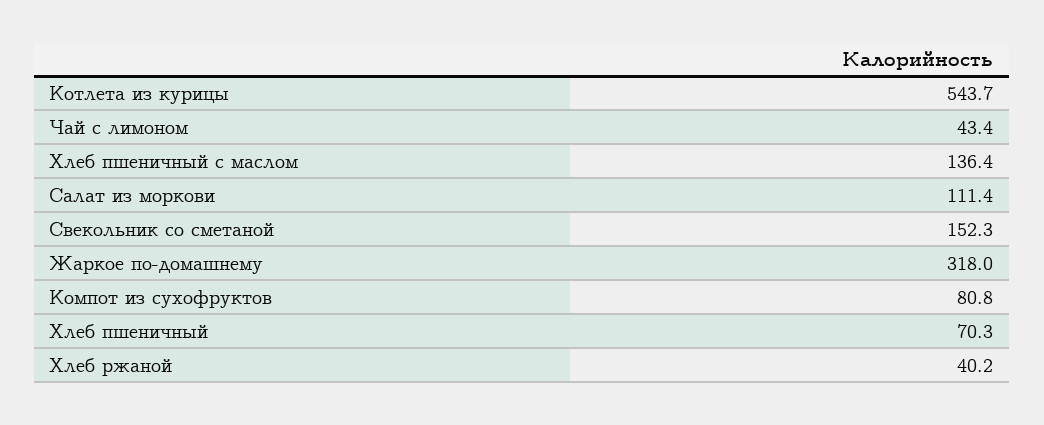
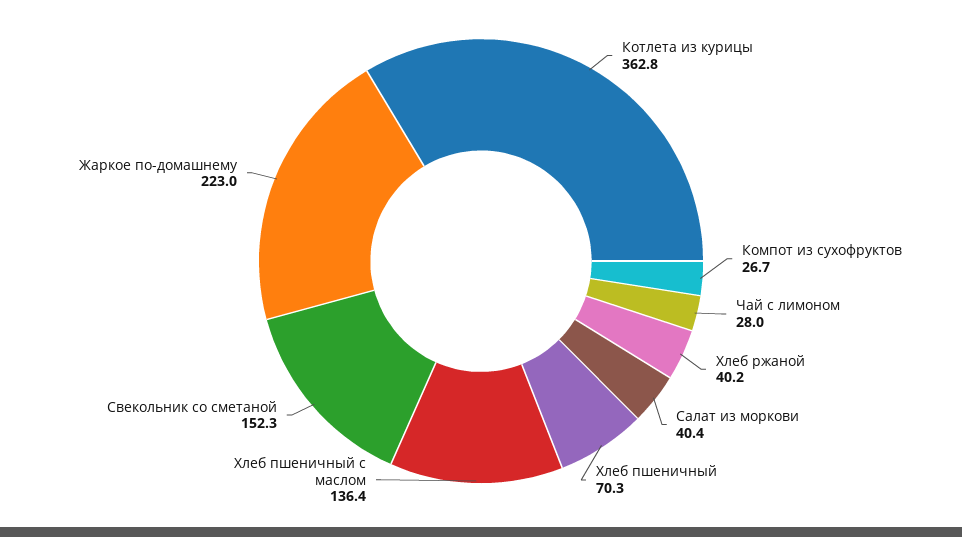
  {
-   "Котлета из курицы": 543.7,
+   "Котлета из курицы": 362.8,
-   "Чай с лимоном": 43.4,
+   "Чай с лимоном": 28,
    "Хлеб пшеничный с маслом": 136.4,
-   "Салат из моркови": 111.4,
+   "Салат из моркови": 40.4,
    "Свекольник со сметаной": 152.3,
-   "Жаркое по-домашнему": 318,
+   "Жаркое по-домашнему": 223,
-   "Компот из сухофруктов": 80.8,
+   "Компот из сухофруктов": 26.7,
    "Хлеб пшеничный": 70.3,
    "Хлеб ржаной": 40.2
  }

